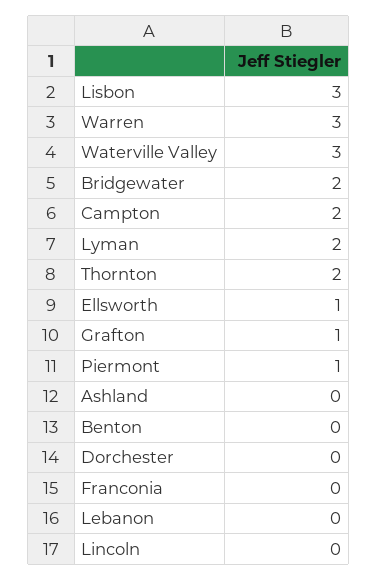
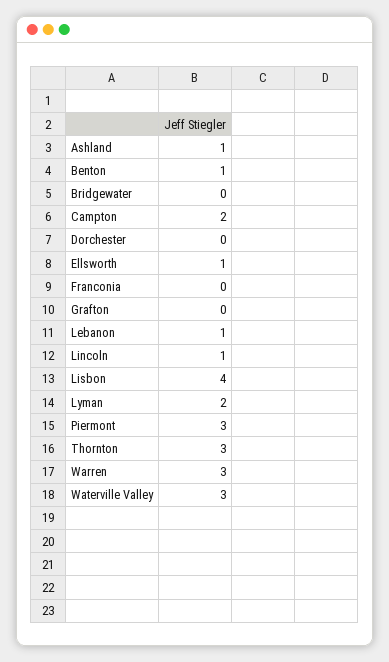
  {
-   "Lisbon": 3,
+   "Lisbon": 4,
    "Warren": 3,
    "Waterville Valley": 3,
-   "Bridgewater": 2,
+   "Bridgewater": 0,
    "Campton": 2,
    "Lyman": 2,
-   "Thornton": 2,
+   "Thornton": 3,
    "Ellsworth": 1,
-   "Grafton": 1,
+   "Grafton": 0,
-   "Piermont": 1,
+   "Piermont": 3,
-   "Ashland": 0,
+   "Ashland": 1,
-   "Benton": 0,
+   "Benton": 1,
    "Dorchester": 0,
    "Franconia": 0,
-   "Lebanon": 0,
+   "Lebanon": 1,
-   "Lincoln": 0
+   "Lincoln": 1
  }

